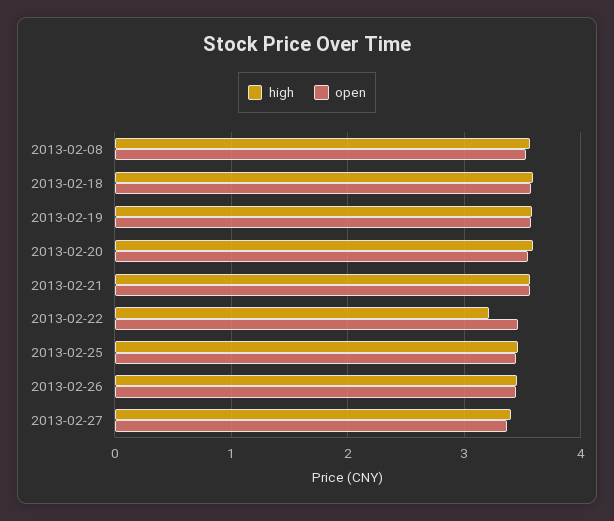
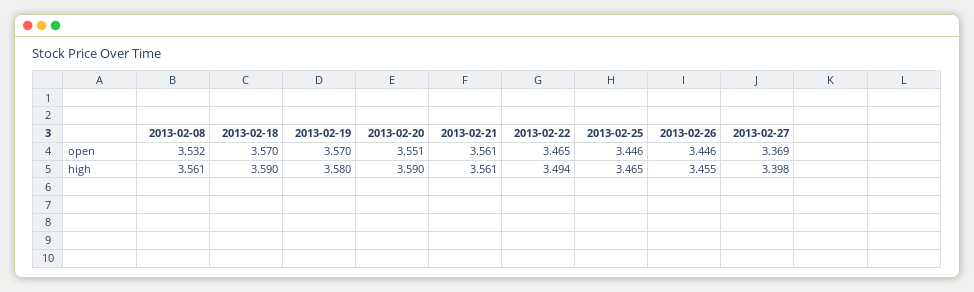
  {
    "high": {
      "2013-02-08": 3.561,
      "2013-02-18": 3.59,
      "2013-02-19": 3.58,
      "2013-02-20": 3.59,
      "2013-02-21": 3.561,
-     "2013-02-22": 3.2,
+     "2013-02-22": 3.494,
      "2013-02-25": 3.465,
      "2013-02-26": 3.455,
      "2013-02-27": 3.398
    },
    "open": {
      "2013-02-08": 3.532,
      "2013-02-18": 3.57,
      "2013-02-19": 3.57,
      "2013-02-20": 3.551,
      "2013-02-21": 3.561,
      "2013-02-22": 3.465,
      "2013-02-25": 3.446,
      "2013-02-26": 3.446,
      "2013-02-27": 3.369
    }
  }

